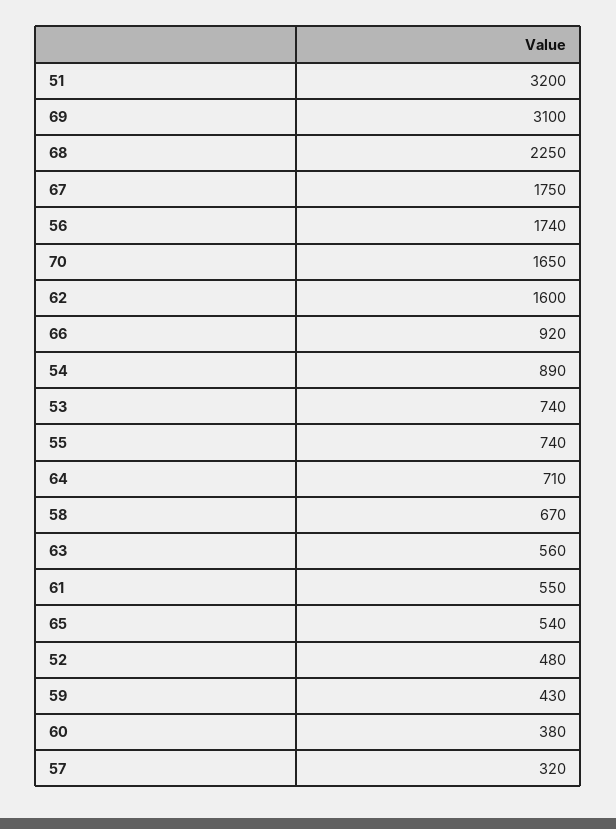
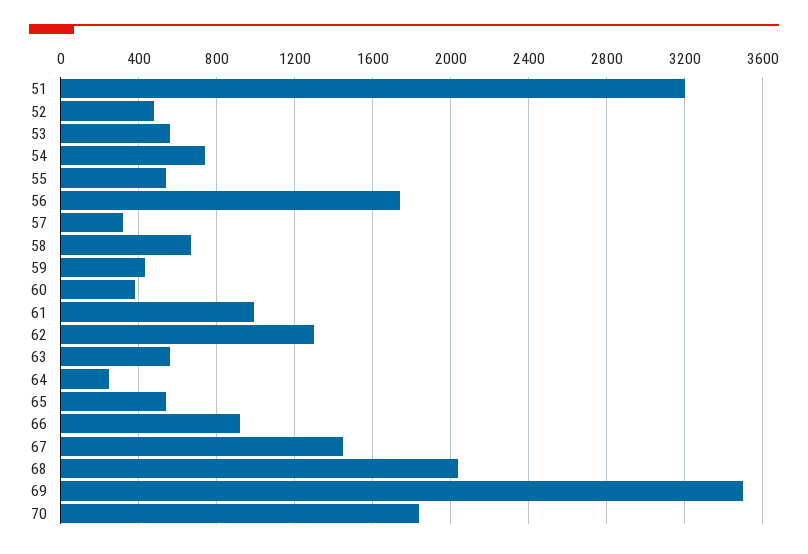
  {
    "51": 3200,
-   "69": 3100,
+   "69": 3500,
-   "68": 2250,
+   "68": 2050,
-   "67": 1750,
+   "67": 1450,
    "56": 1740,
-   "70": 1650,
+   "70": 1850,
-   "62": 1600,
+   "62": 1300,
    "66": 920,
-   "54": 890,
+   "54": 750,
-   "53": 740,
+   "53": 550,
-   "55": 740,
+   "55": 550,
-   "64": 710,
+   "64": 250,
    "58": 670,
    "63": 560,
-   "61": 550,
+   "61": 1000,
    "65": 540,
    "52": 480,
    "59": 430,
    "60": 380,
    "57": 320
  }

